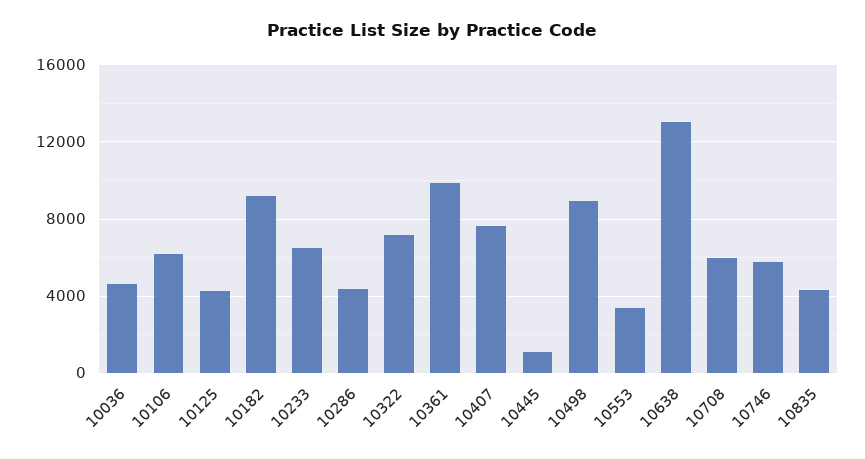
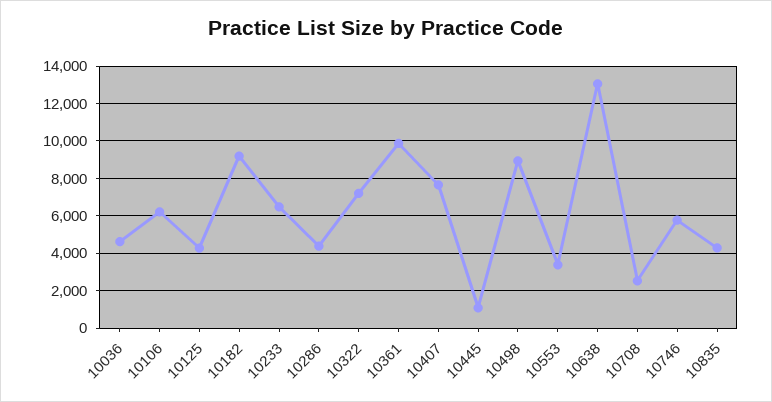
  {
    "10036": 4500,
    "10106": 6000,
    "10125": 4500,
    "10182": 9000,
    "10233": 6500,
    "10286": 4500,
    "10322": 7000,
    "10361": 10000,
    "10407": 7500,
    "10445": 1000,
    "10498": 9000,
    "10553": 3500,
    "10638": 13000,
-   "10708": 6000,
+   "10708": 2500,
    "10746": 6000,
    "10835": 4500
  }

